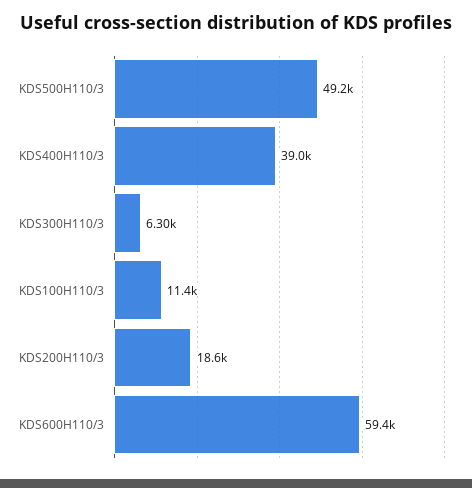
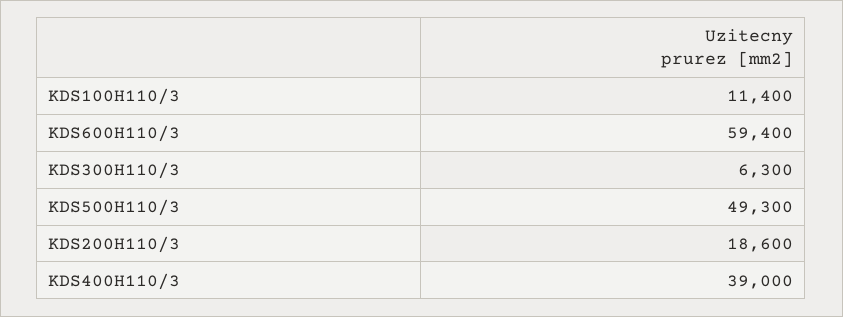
  {
-   "KDS500H110/3": 49200,
+   "KDS500H110/3": 49300,
    "KDS400H110/3": 39000,
    "KDS300H110/3": 6300,
    "KDS100H110/3": 11400,
    "KDS200H110/3": 18600,
    "KDS600H110/3": 59400
  }

